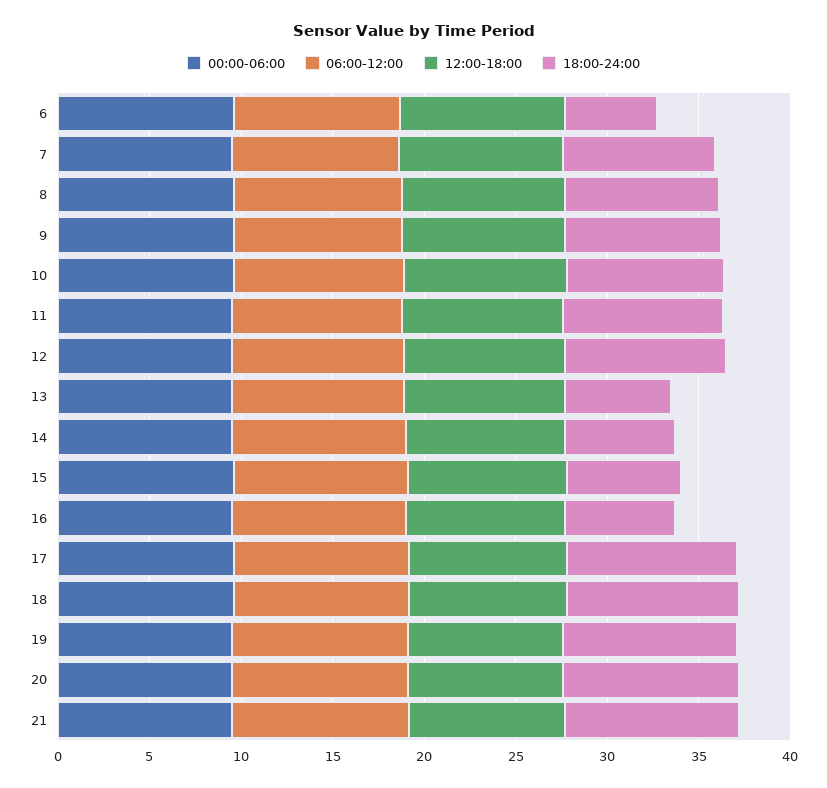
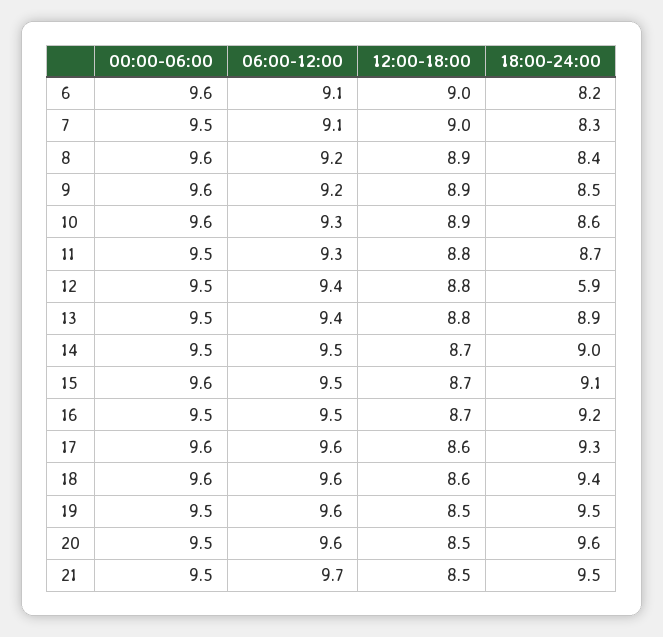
  {
    "00:00-06:00": {
      "6": 9.6,
      "7": 9.5,
      "8": 9.6,
      "9": 9.6,
      "10": 9.6,
      "11": 9.5,
      "12": 9.5,
      "13": 9.5,
      "14": 9.5,
      "15": 9.6,
      "16": 9.5,
      "17": 9.6,
      "18": 9.6,
      "19": 9.5,
      "20": 9.5,
      "21": 9.5
    },
    "06:00-12:00": {
      "6": 9.1,
      "7": 9.1,
      "8": 9.2,
      "9": 9.2,
      "10": 9.3,
      "11": 9.3,
      "12": 9.4,
      "13": 9.4,
      "14": 9.5,
      "15": 9.5,
      "16": 9.5,
      "17": 9.6,
      "18": 9.6,
      "19": 9.6,
      "20": 9.6,
      "21": 9.7
    },
    "12:00-18:00": {
      "6": 9,
      "7": 9,
      "8": 8.9,
      "9": 8.9,
      "10": 8.9,
      "11": 8.8,
      "12": 8.8,
      "13": 8.8,
      "14": 8.7,
      "15": 8.7,
      "16": 8.7,
      "17": 8.6,
      "18": 8.6,
      "19": 8.5,
      "20": 8.5,
      "21": 8.5
    },
    "18:00-24:00": {
-     "6": 5,
+     "6": 8.2,
      "7": 8.3,
      "8": 8.4,
      "9": 8.5,
      "10": 8.6,
      "11": 8.7,
-     "12": 9,
+     "12": 5.9,
-     "13": 6,
+     "13": 8.9,
-     "14": 6,
+     "14": 9,
-     "15": 6,
+     "15": 9.1,
-     "16": 6,
+     "16": 9.2,
      "17": 9.3,
      "18": 9.4,
      "19": 9.5,
      "20": 9.6,
      "21": 9.5
    }
  }

